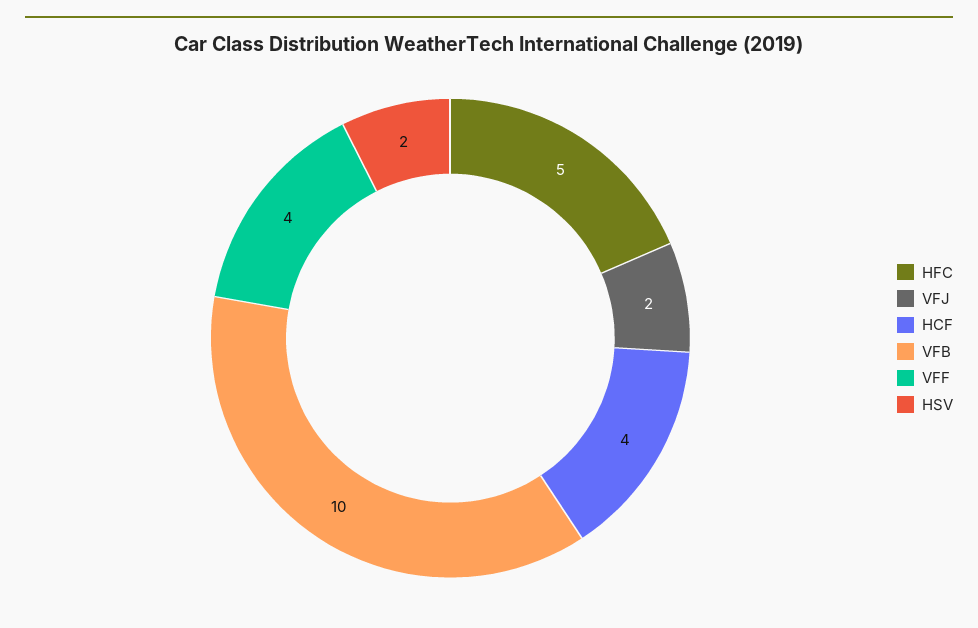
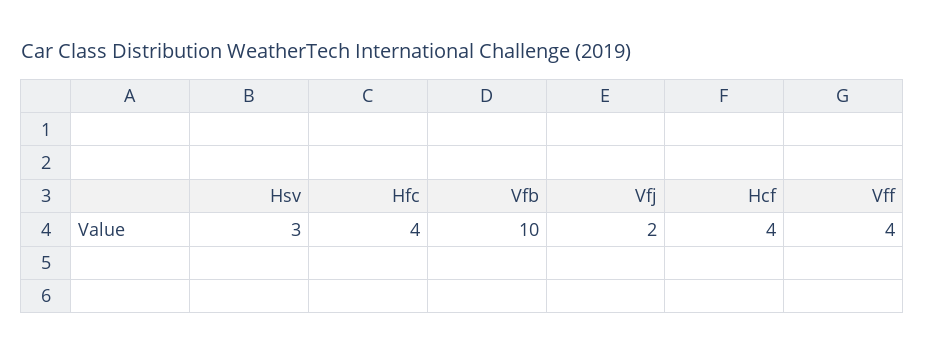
  {
-   "HFC": 5,
+   "HFC": 4,
    "VFJ": 2,
    "HCF": 4,
    "VFB": 10,
    "VFF": 4,
-   "HSV": 2
+   "HSV": 3
  }

